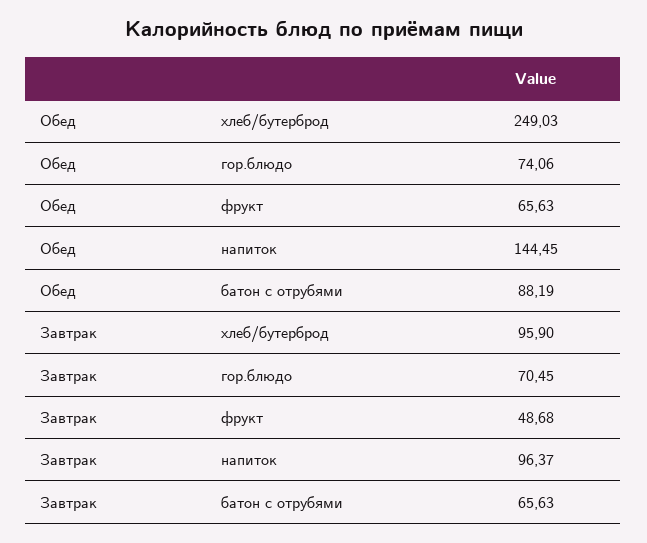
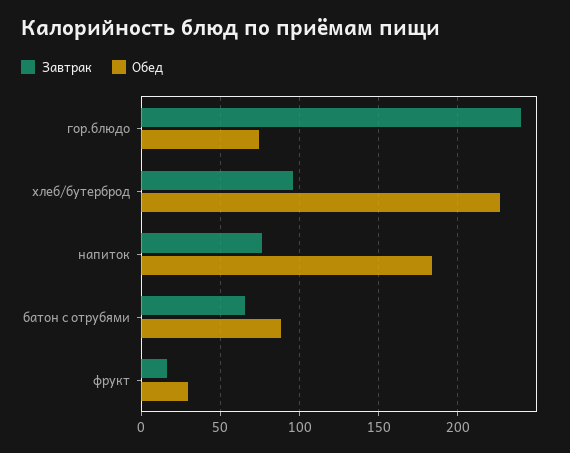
  {
    "Обед": {
-     "хлеб/бутерброд": 249.03,
+     "хлеб/бутерброд": 225,
      "гор.блюдо": 74.06,
-     "фрукт": 65.63,
+     "фрукт": 30,
-     "напиток": 144.45,
+     "напиток": 185,
      "батон с отрубями": 88.19
    },
    "Завтрак": {
      "хлеб/бутерброд": 95.9,
-     "гор.блюдо": 70.45,
+     "гор.блюдо": 240,
-     "фрукт": 48.68,
+     "фрукт": 15,
-     "напиток": 96.37,
+     "напиток": 75,
      "батон с отрубями": 65.63
    }
  }

